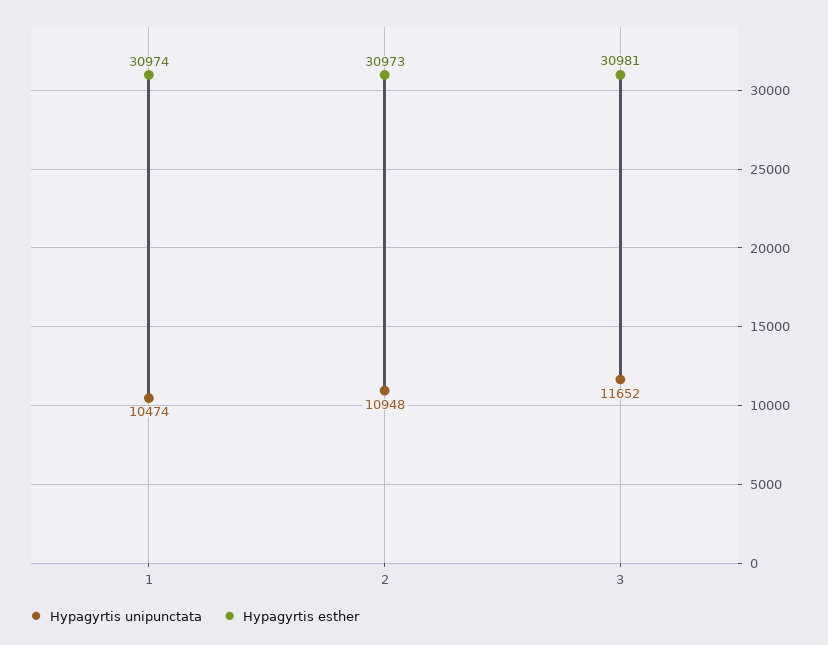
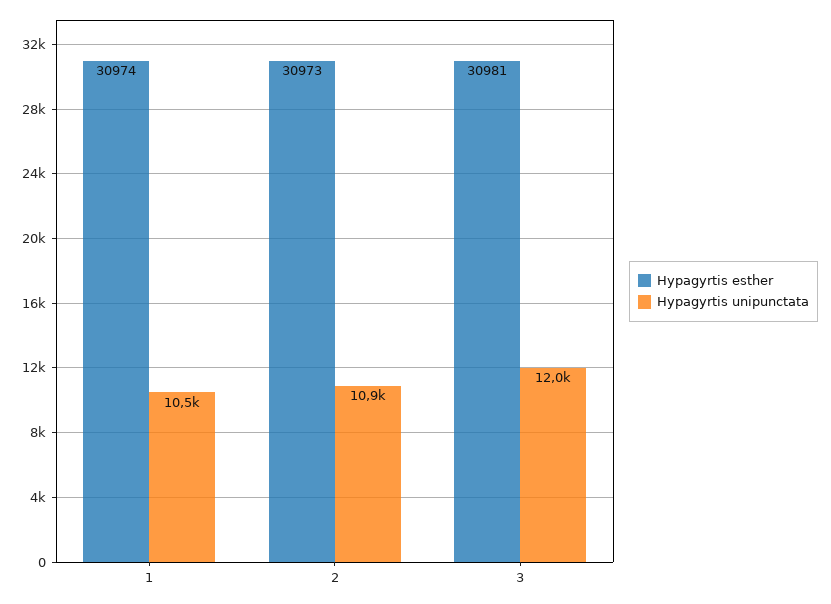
  {
    "Hypagyrtis unipunctata": {
      "1": 10474,
      "2": 10948,
-     "3": 11652
+     "3": 12000
    },
    "Hypagyrtis esther": {
      "1": 30974,
      "2": 30973,
      "3": 30981
    }
  }

